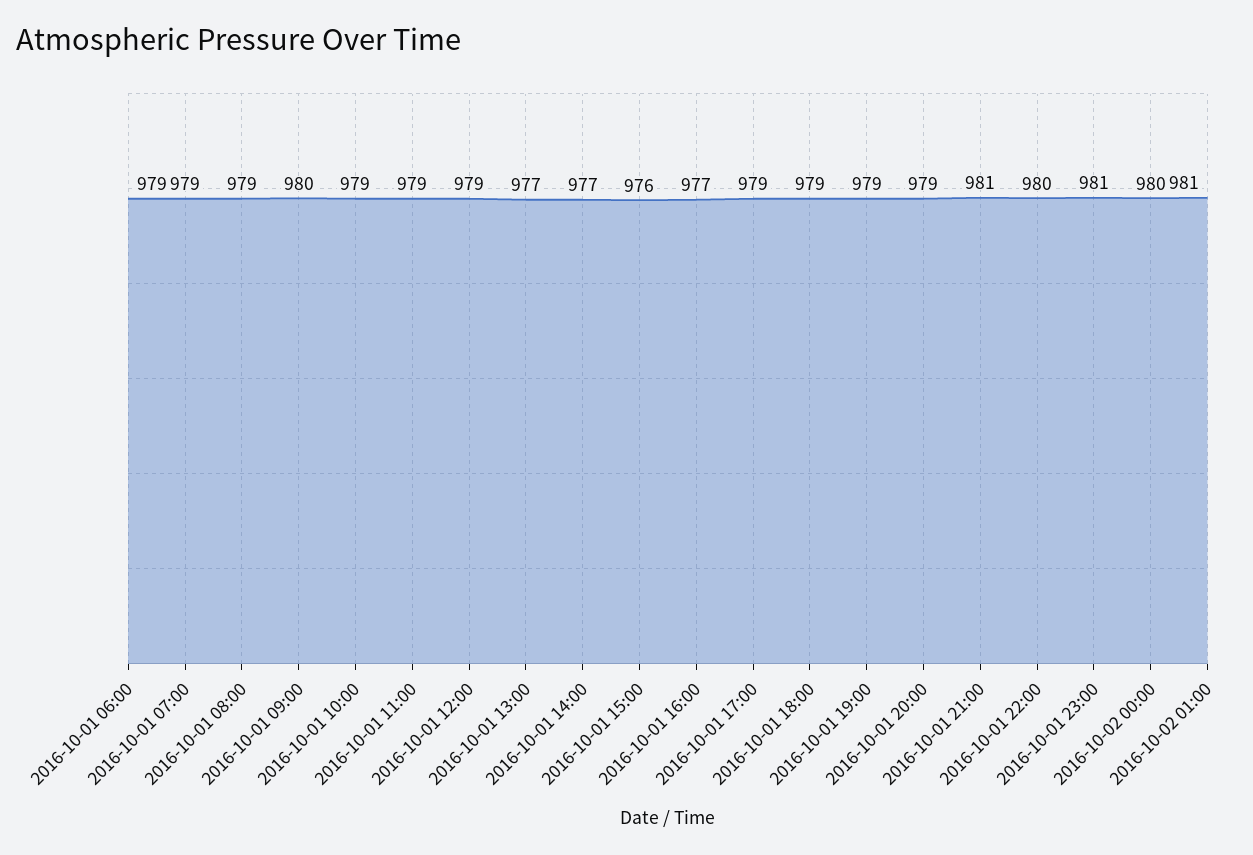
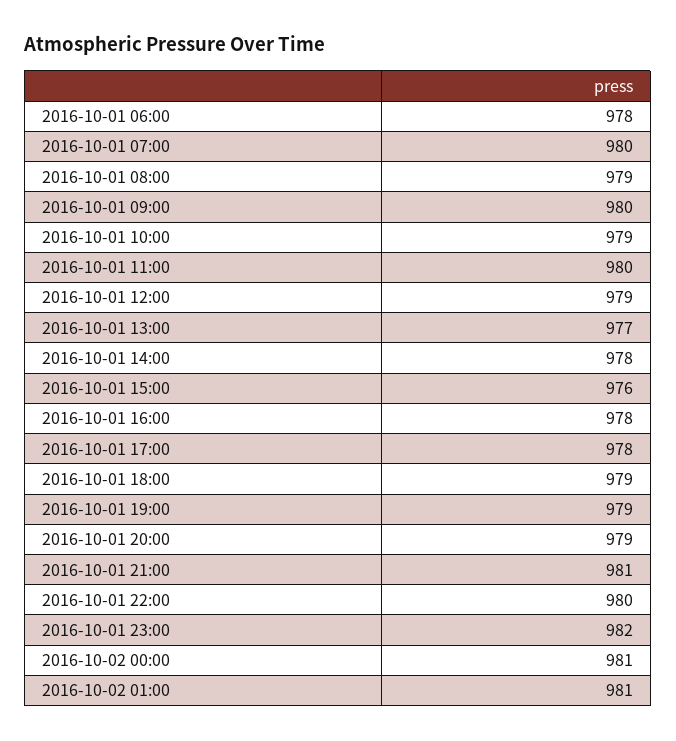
  {
-   "2016-10-01 06:00": 979,
+   "2016-10-01 06:00": 978,
-   "2016-10-01 07:00": 979,
+   "2016-10-01 07:00": 980,
    "2016-10-01 08:00": 979,
    "2016-10-01 09:00": 980,
    "2016-10-01 10:00": 979,
-   "2016-10-01 11:00": 979,
+   "2016-10-01 11:00": 980,
    "2016-10-01 12:00": 979,
    "2016-10-01 13:00": 977,
-   "2016-10-01 14:00": 977,
+   "2016-10-01 14:00": 978,
    "2016-10-01 15:00": 976,
-   "2016-10-01 16:00": 977,
+   "2016-10-01 16:00": 978,
-   "2016-10-01 17:00": 979,
+   "2016-10-01 17:00": 978,
    "2016-10-01 18:00": 979,
    "2016-10-01 19:00": 979,
    "2016-10-01 20:00": 979,
    "2016-10-01 21:00": 981,
    "2016-10-01 22:00": 980,
-   "2016-10-01 23:00": 981,
+   "2016-10-01 23:00": 982,
-   "2016-10-02 00:00": 980,
+   "2016-10-02 00:00": 981,
    "2016-10-02 01:00": 981
  }

